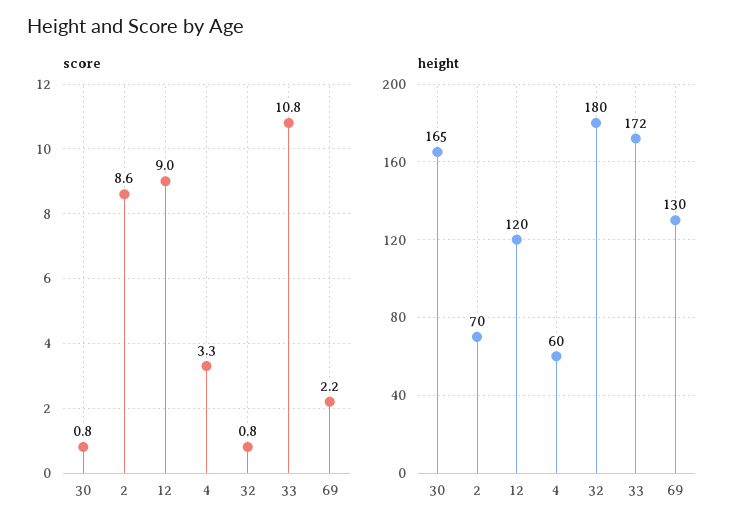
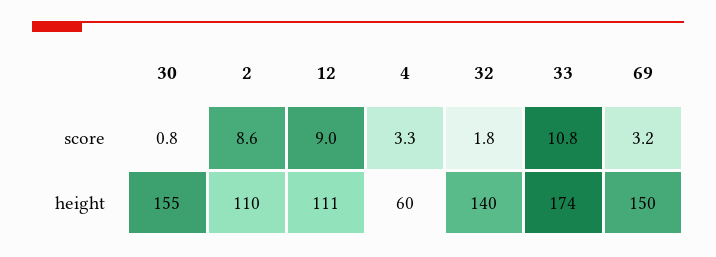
  {
    "score": {
      "30": 0.8,
      "2": 8.6,
      "12": 9,
      "4": 3.3,
-     "32": 0.8,
+     "32": 1.8,
      "33": 10.8,
-     "69": 2.2
+     "69": 3.2
    },
    "height": {
-     "30": 165,
+     "30": 155,
-     "2": 70,
+     "2": 110,
-     "12": 120,
+     "12": 111,
      "4": 60,
-     "32": 180,
+     "32": 140,
-     "33": 172,
+     "33": 174,
-     "69": 130
+     "69": 150
    }
  }

